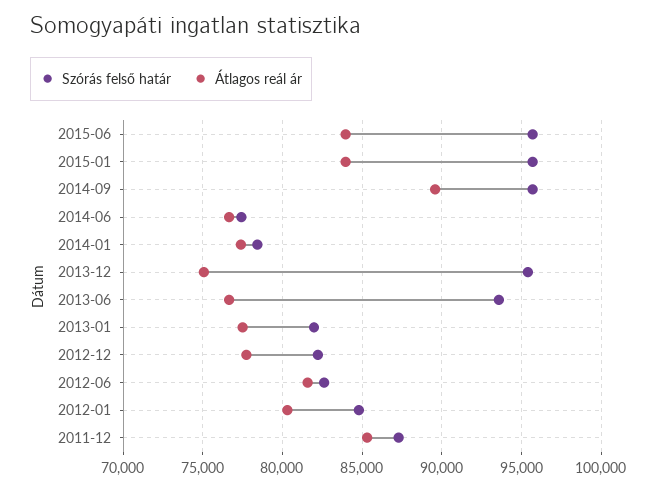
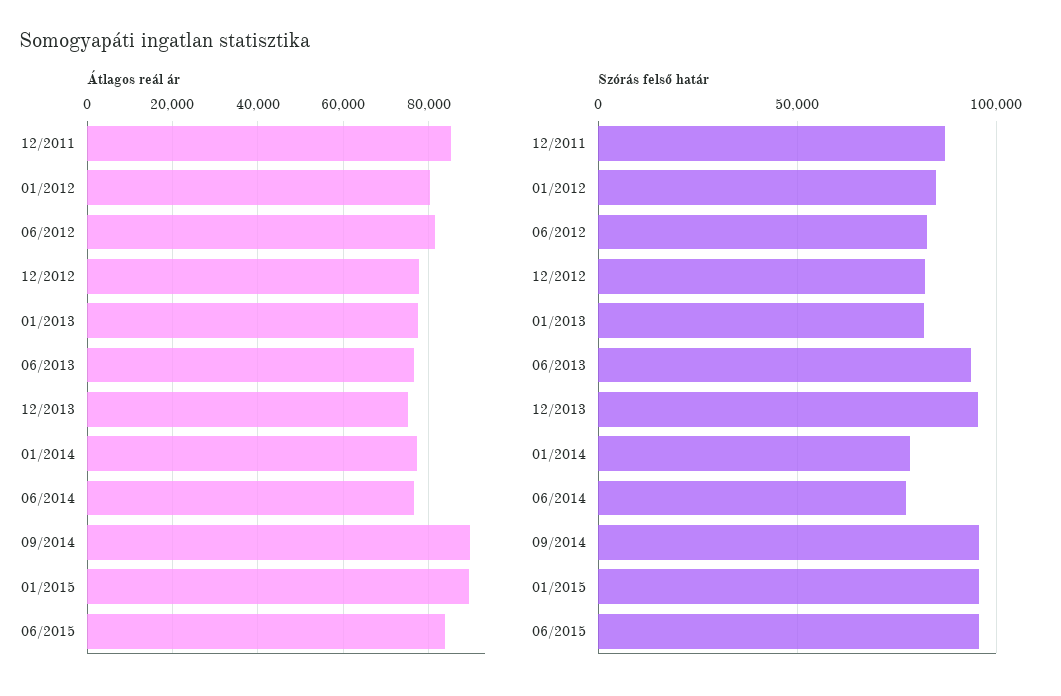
  {
    "Szórás felső határ": {
      "2015-06": 95500,
      "2015-01": 95500,
      "2014-09": 95500,
      "2014-06": 77500,
      "2014-01": 78500,
      "2013-12": 95500,
      "2013-06": 93500,
      "2013-01": 82000,
      "2012-12": 82000,
      "2012-06": 82500,
      "2012-01": 85000,
      "2011-12": 87500
    },
    "Átlagos reál ár": {
      "2015-06": 84000,
-     "2015-01": 84000,
+     "2015-01": 90000,
      "2014-09": 89500,
      "2014-06": 76500,
      "2014-01": 77500,
      "2013-12": 75000,
      "2013-06": 76500,
      "2013-01": 77500,
      "2012-12": 77500,
      "2012-06": 81500,
      "2012-01": 80500,
      "2011-12": 85500
    }
  }

